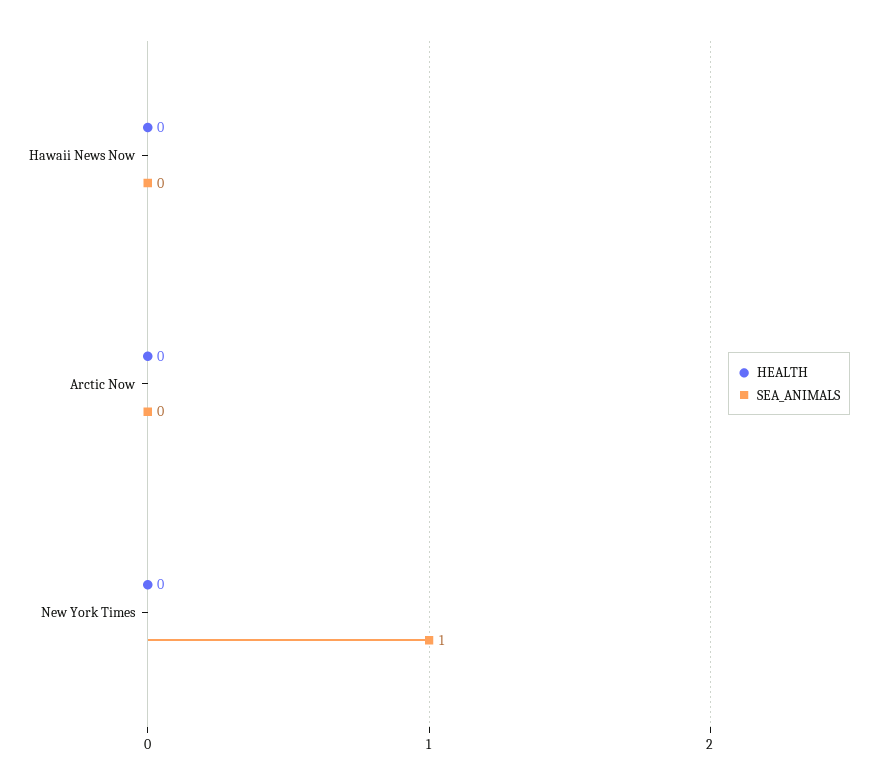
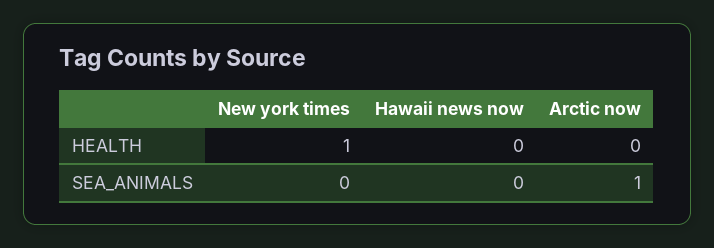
  {
    "HEALTH": {
      "Hawaii News Now": 0,
      "Arctic Now": 0,
-     "New York Times": 0
+     "New York Times": 1
    },
    "SEA_ANIMALS": {
      "Hawaii News Now": 0,
-     "Arctic Now": 0,
+     "Arctic Now": 1,
-     "New York Times": 1
+     "New York Times": 0
    }
  }

